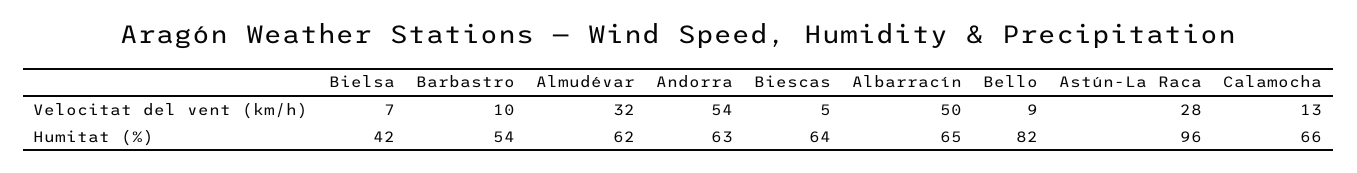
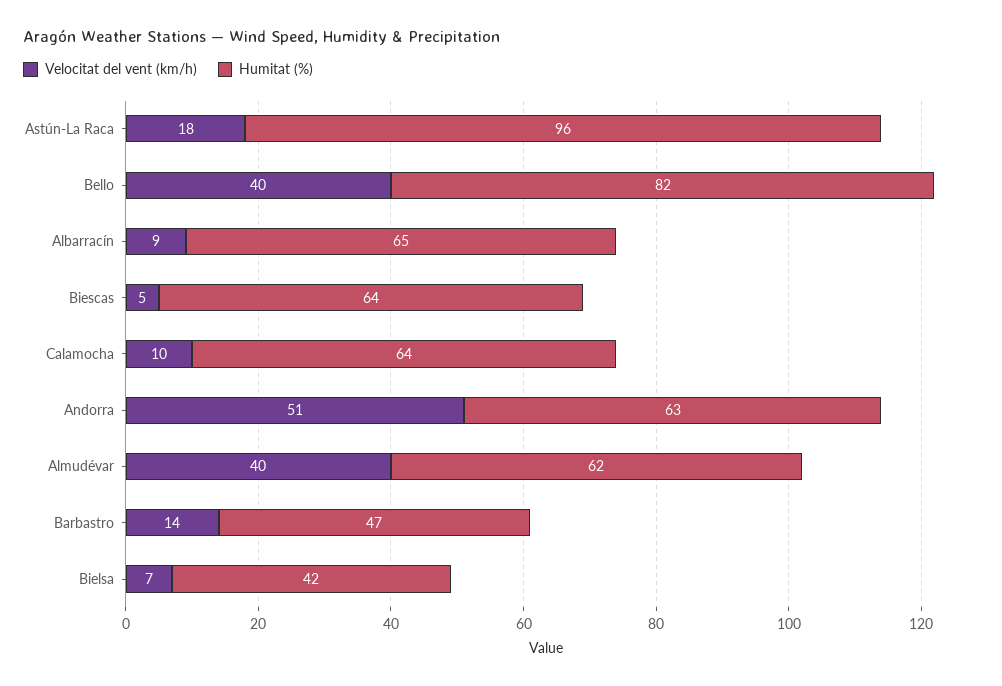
  {
    "Velocitat del vent (km/h)": {
      "Bielsa": 7,
-     "Barbastro": 10,
+     "Barbastro": 14,
-     "Almudévar": 32,
+     "Almudévar": 40,
-     "Andorra": 54,
+     "Andorra": 51,
      "Biescas": 5,
-     "Albarracín": 50,
+     "Albarracín": 9,
-     "Bello": 9,
+     "Bello": 40,
-     "Astún-La Raca": 28,
+     "Astún-La Raca": 18,
-     "Calamocha": 13
+     "Calamocha": 10
    },
    "Humitat (%)": {
      "Bielsa": 42,
-     "Barbastro": 54,
+     "Barbastro": 47,
      "Almudévar": 62,
      "Andorra": 63,
      "Biescas": 64,
      "Albarracín": 65,
      "Bello": 82,
      "Astún-La Raca": 96,
-     "Calamocha": 66
+     "Calamocha": 64
    }
  }

